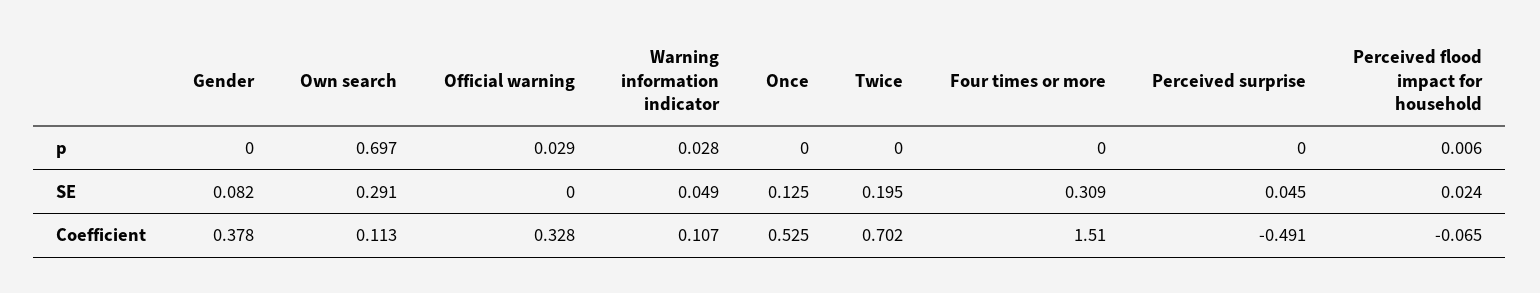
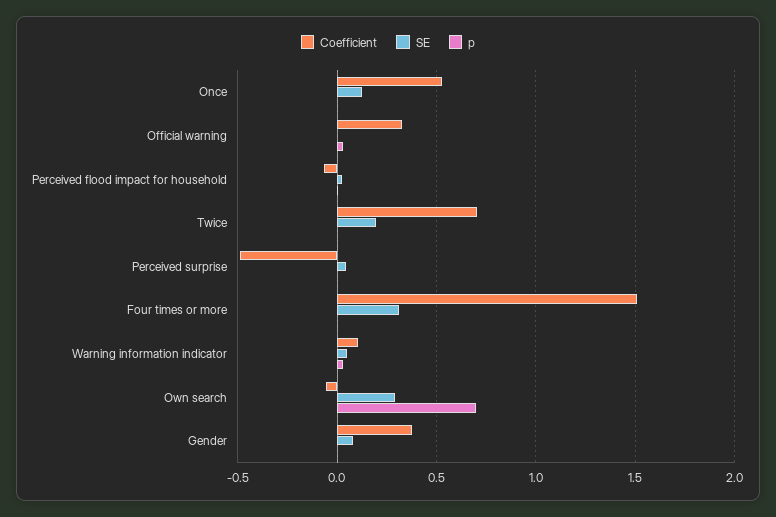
  {
    "p": {
      "Gender": 0,
      "Own search": 0.697,
      "Official warning": 0.029,
      "Warning information indicator": 0.028,
      "Once": 0,
      "Twice": 0,
      "Four times or more": 0,
      "Perceived surprise": 0,
      "Perceived flood impact for household": 0.006
    },
    "SE": {
      "Gender": 0.082,
      "Own search": 0.291,
      "Official warning": 0,
      "Warning information indicator": 0.049,
      "Once": 0.125,
      "Twice": 0.195,
      "Four times or more": 0.309,
      "Perceived surprise": 0.045,
      "Perceived flood impact for household": 0.024
    },
    "Coefficient": {
      "Gender": 0.378,
-     "Own search": 0.113,
+     "Own search": -0.05,
      "Official warning": 0.328,
      "Warning information indicator": 0.107,
      "Once": 0.525,
      "Twice": 0.702,
      "Four times or more": 1.51,
      "Perceived surprise": -0.491,
      "Perceived flood impact for household": -0.065
    }
  }

